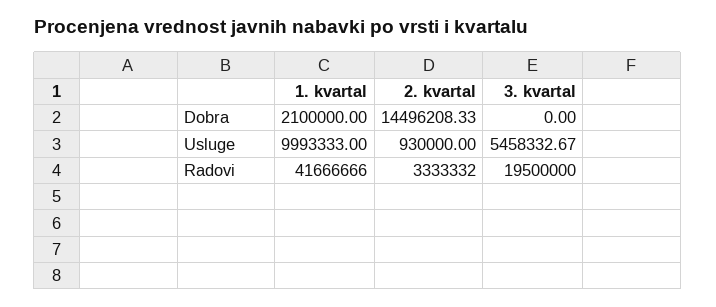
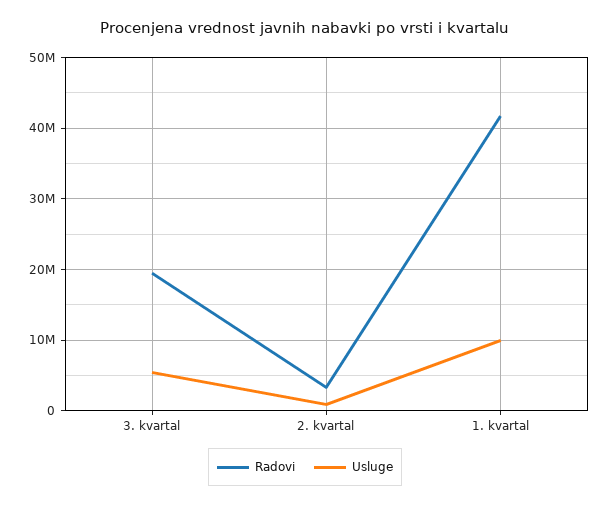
  {
-   "Dobra": {
-     "1. kvartal": 2100000,
-     "2. kvartal": 14496208.33,
-     "3. kvartal": 0
-   },
    "Usluge": {
      "1. kvartal": 9993333,
      "2. kvartal": 930000,
      "3. kvartal": 5458332.67
    },
    "Radovi": {
      "1. kvartal": 41666666,
      "2. kvartal": 3333332,
      "3. kvartal": 19500000
    }
  }

